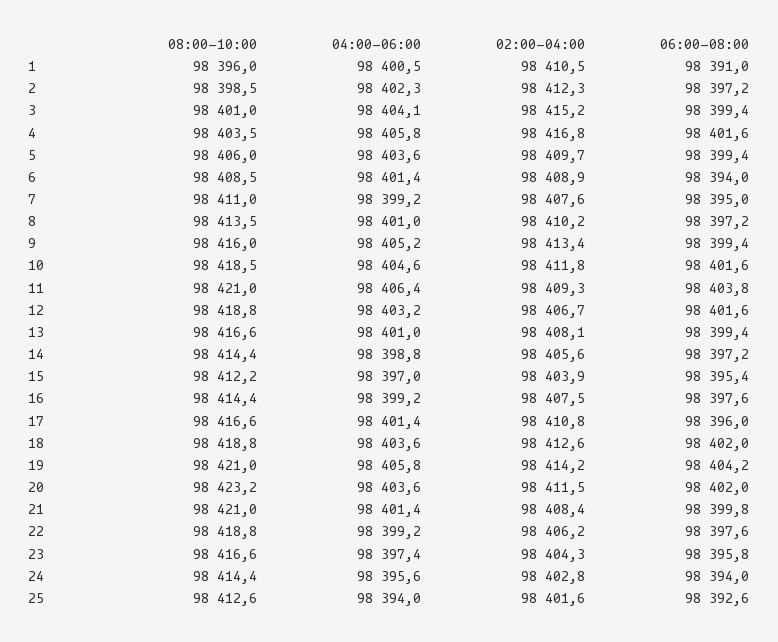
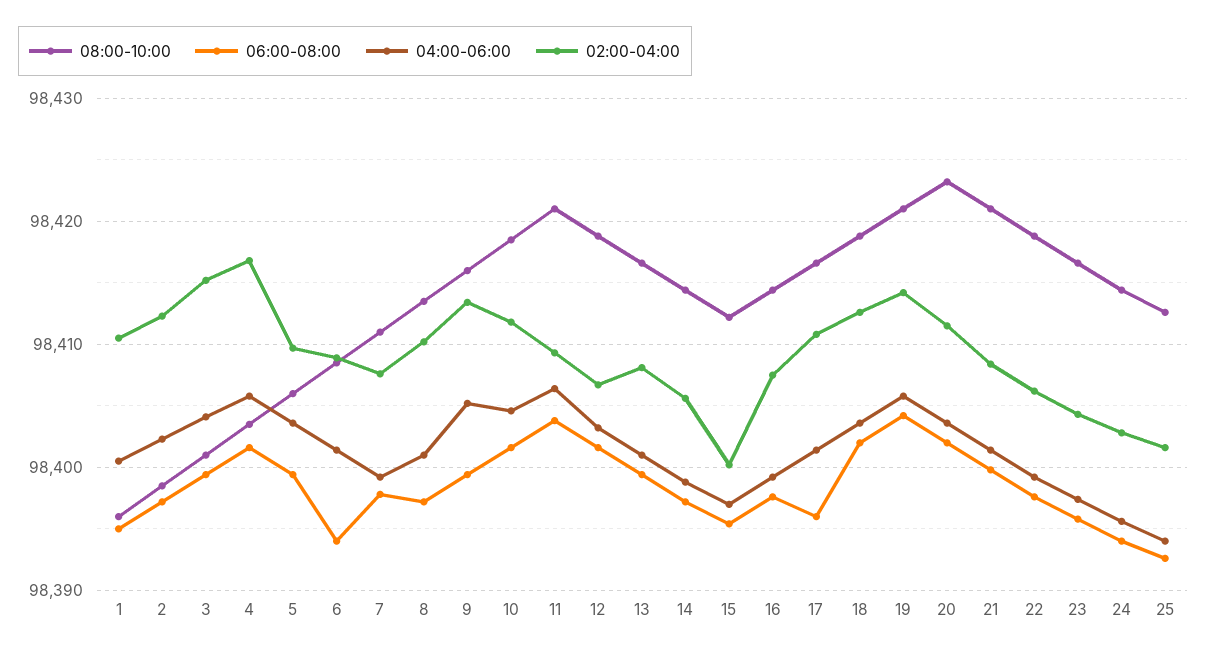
  {
    "08:00-10:00": {
      "1": 98396,
      "2": 98398.5,
      "3": 98401,
      "4": 98403.5,
      "5": 98406,
      "6": 98408.5,
      "7": 98411,
      "8": 98413.5,
      "9": 98416,
      "10": 98418.5,
      "11": 98421,
      "12": 98418.8,
      "13": 98416.6,
      "14": 98414.4,
      "15": 98412.2,
      "16": 98414.4,
      "17": 98416.6,
      "18": 98418.8,
      "19": 98421,
      "20": 98423.2,
      "21": 98421,
      "22": 98418.8,
      "23": 98416.6,
      "24": 98414.4,
      "25": 98412.6
    },
    "04:00-06:00": {
      "1": 98400.5,
      "2": 98402.3,
      "3": 98404.1,
      "4": 98405.8,
      "5": 98403.6,
      "6": 98401.4,
      "7": 98399.2,
      "8": 98401,
      "9": 98405.2,
      "10": 98404.6,
      "11": 98406.4,
      "12": 98403.2,
      "13": 98401,
      "14": 98398.8,
      "15": 98397,
      "16": 98399.2,
      "17": 98401.4,
      "18": 98403.6,
      "19": 98405.8,
      "20": 98403.6,
      "21": 98401.4,
      "22": 98399.2,
      "23": 98397.4,
      "24": 98395.6,
      "25": 98394
    },
    "02:00-04:00": {
      "1": 98410.5,
      "2": 98412.3,
      "3": 98415.2,
      "4": 98416.8,
      "5": 98409.7,
      "6": 98408.9,
      "7": 98407.6,
      "8": 98410.2,
      "9": 98413.4,
      "10": 98411.8,
      "11": 98409.3,
      "12": 98406.7,
      "13": 98408.1,
      "14": 98405.6,
-     "15": 98403.9,
+     "15": 98400,
      "16": 98407.5,
      "17": 98410.8,
      "18": 98412.6,
      "19": 98414.2,
      "20": 98411.5,
      "21": 98408.4,
      "22": 98406.2,
      "23": 98404.3,
      "24": 98402.8,
      "25": 98401.6
    },
    "06:00-08:00": {
-     "1": 98391,
+     "1": 98395,
      "2": 98397.2,
      "3": 98399.4,
      "4": 98401.6,
      "5": 98399.4,
      "6": 98394,
-     "7": 98395,
+     "7": 98398,
      "8": 98397.2,
      "9": 98399.4,
      "10": 98401.6,
      "11": 98403.8,
      "12": 98401.6,
      "13": 98399.4,
      "14": 98397.2,
      "15": 98395.4,
      "16": 98397.6,
      "17": 98396,
      "18": 98402,
      "19": 98404.2,
      "20": 98402,
      "21": 98399.8,
      "22": 98397.6,
      "23": 98395.8,
      "24": 98394,
      "25": 98392.6
    }
  }

